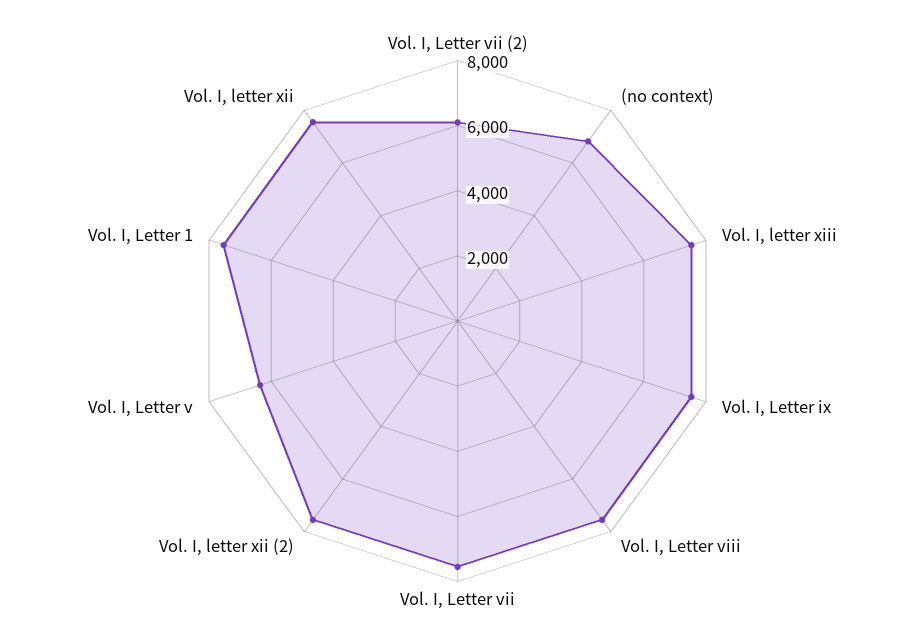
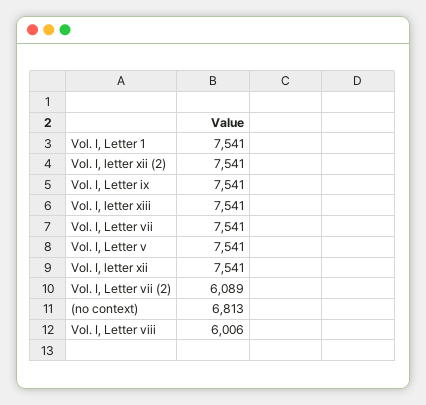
  {
    "Vol. I, Letter vii (2)": 6089,
    "(no context)": 6813,
    "Vol. I, letter xiii": 7541,
    "Vol. I, Letter ix": 7541,
-   "Vol. I, Letter viii": 7500,
+   "Vol. I, Letter viii": 6006,
    "Vol. I, Letter vii": 7541,
    "Vol. I, letter xii (2)": 7541,
-   "Vol. I, Letter v": 6500,
+   "Vol. I, Letter v": 7541,
    "Vol. I, Letter 1": 7541,
    "Vol. I, letter xii": 7541
  }

